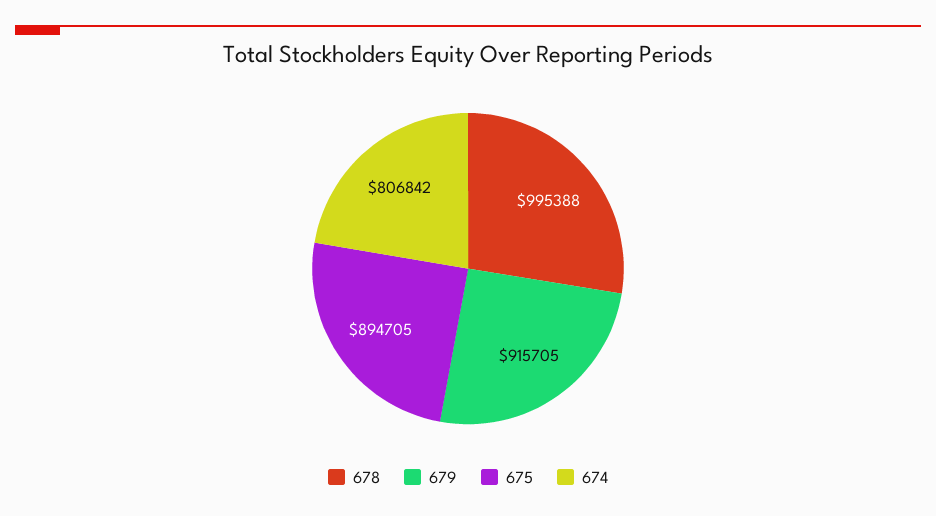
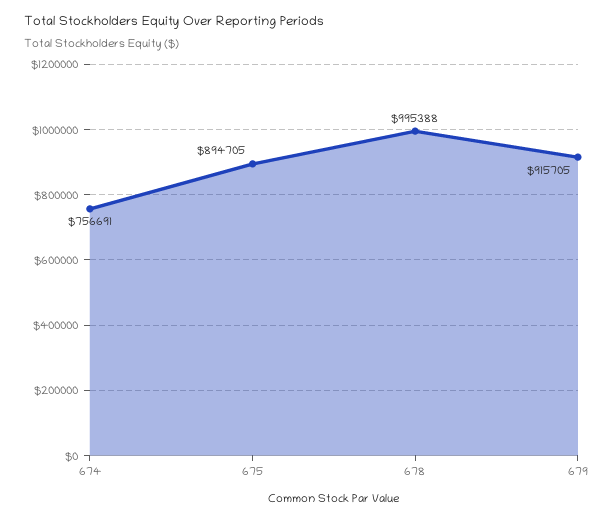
  {
    "678": 995388,
    "679": 915705,
    "675": 894705,
-   "674": 806842
+   "674": 756691
  }

